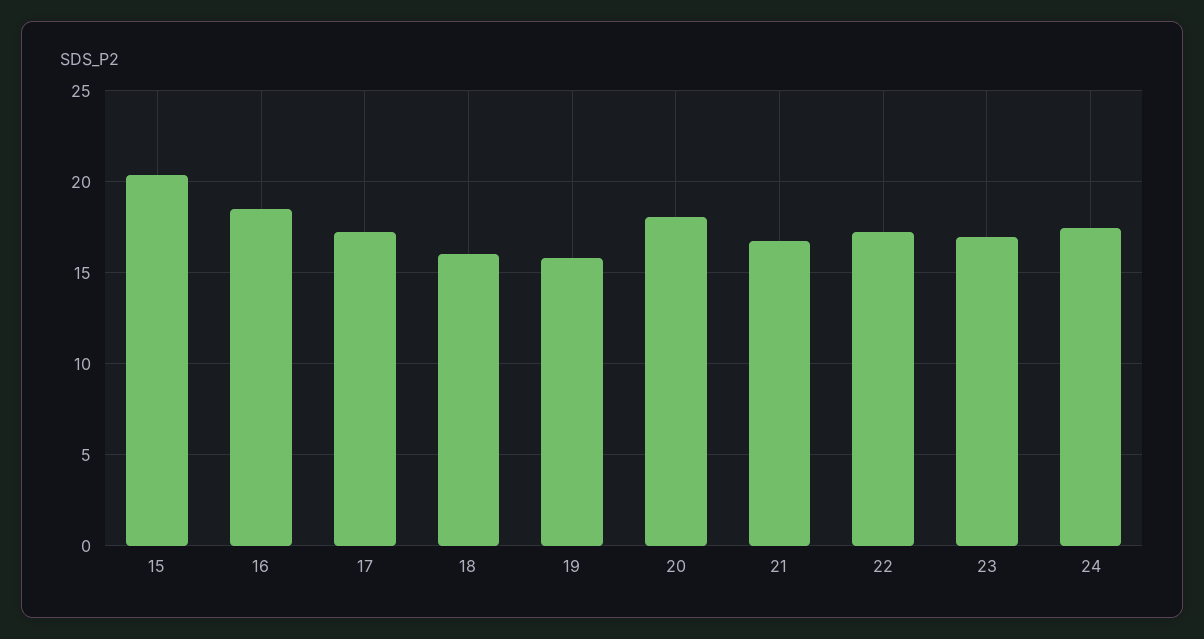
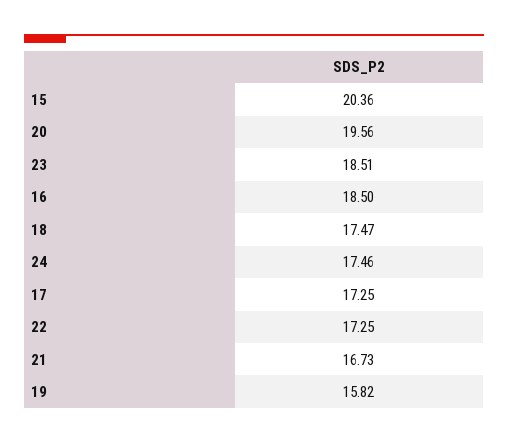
  {
    "15": 20.36,
    "16": 18.5,
    "17": 17.25,
-   "18": 16,
+   "18": 17.47,
    "19": 15.82,
-   "20": 18,
+   "20": 19.56,
    "21": 16.73,
    "22": 17.25,
-   "23": 17,
+   "23": 18.51,
    "24": 17.46
  }

